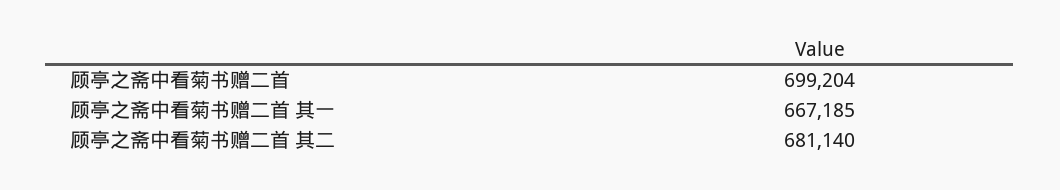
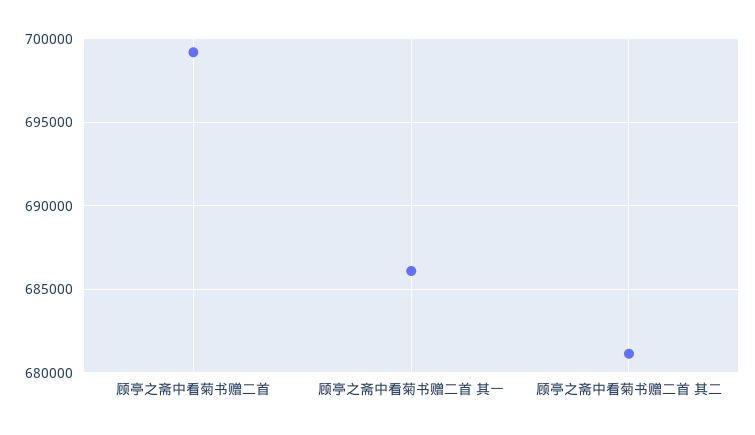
  {
    "顾亭之斋中看菊书赠二首": 699204,
-   "顾亭之斋中看菊书赠二首 其一": 667185,
+   "顾亭之斋中看菊书赠二首 其一": 686000,
    "顾亭之斋中看菊书赠二首 其二": 681140
  }

